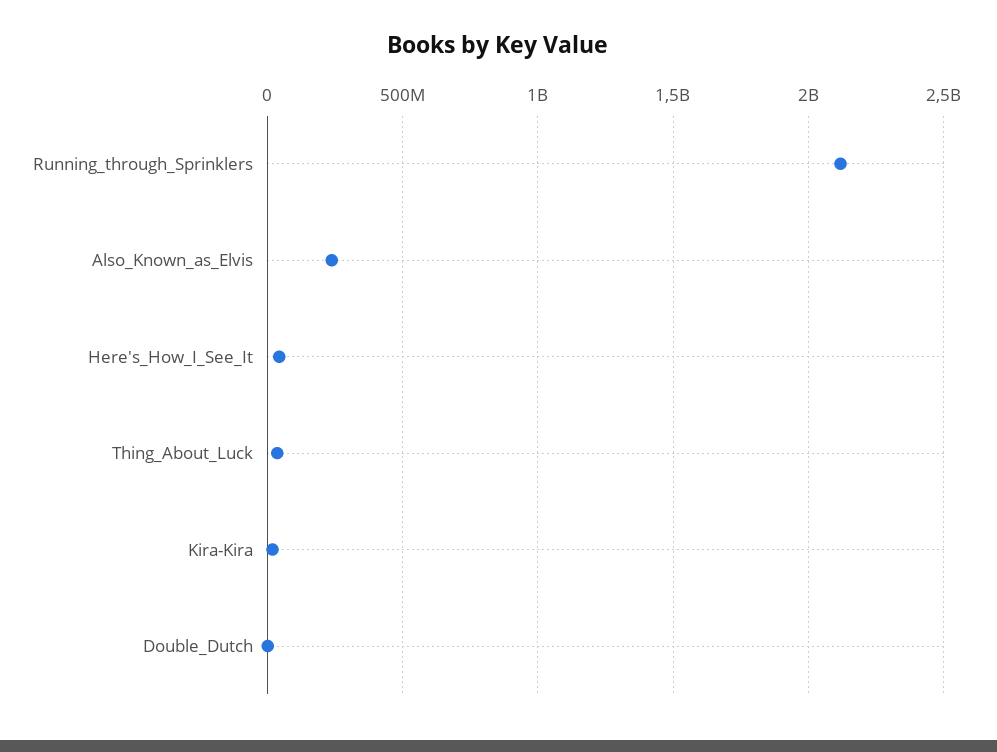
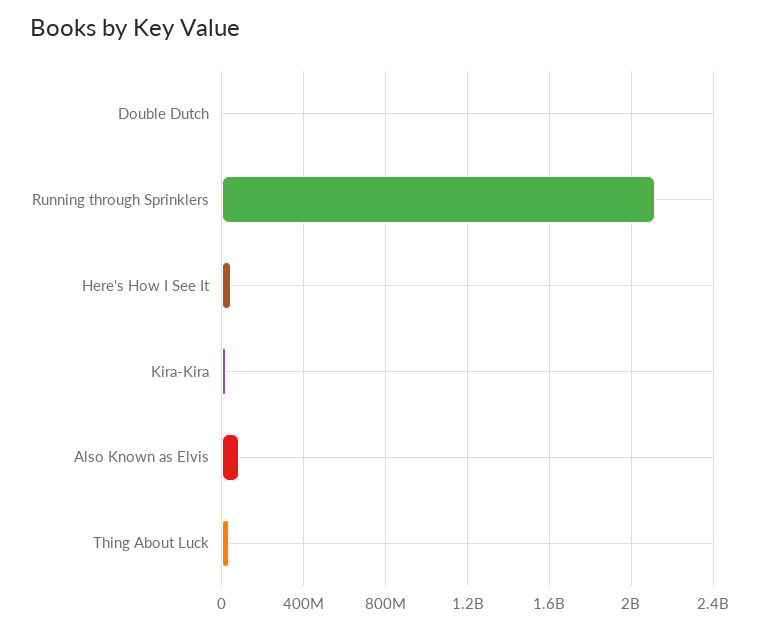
  {
    "Running_through_Sprinklers": 2100000000,
-   "Also_Known_as_Elvis": 250000000,
+   "Also_Known_as_Elvis": 100000000,
    "Here's_How_I_See_It": 50000000,
    "Thing_About_Luck": 50000000,
    "Kira-Kira": 0,
    "Double_Dutch": 0
  }

